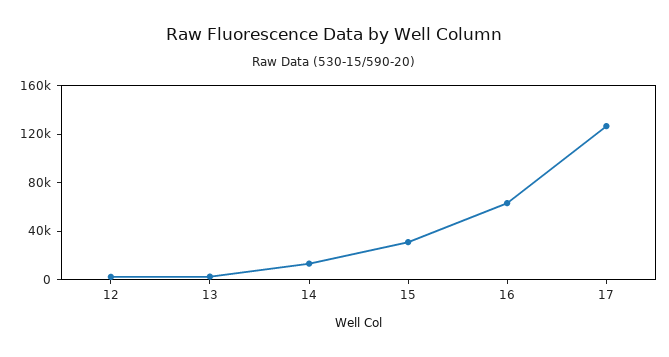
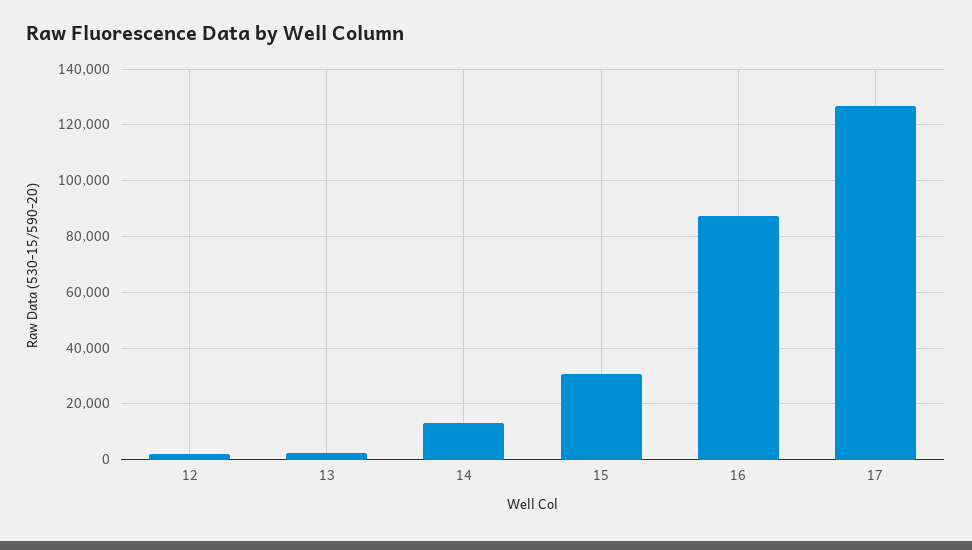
  {
    "12": 2500,
    "13": 2500,
    "14": 12500,
    "15": 30000,
-   "16": 60000,
+   "16": 87500,
    "17": 127500
  }

